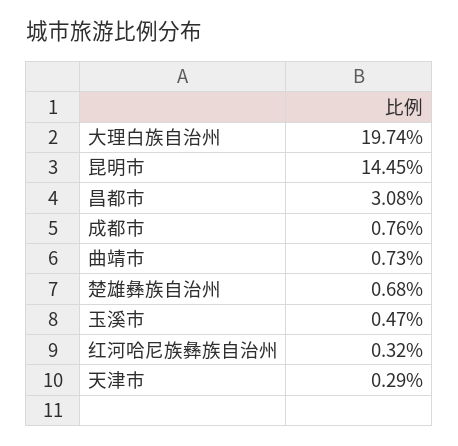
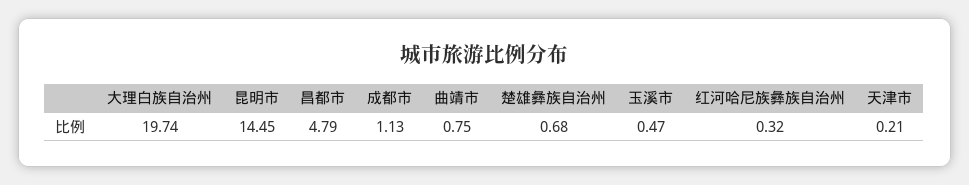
  {
    "大理白族自治州": 19.74,
    "昆明市": 14.45,
-   "昌都市": 3.08,
+   "昌都市": 4.79,
-   "成都市": 0.76,
+   "成都市": 1.13,
-   "曲靖市": 0.73,
+   "曲靖市": 0.75,
    "楚雄彝族自治州": 0.68,
    "玉溪市": 0.47,
    "红河哈尼族彝族自治州": 0.32,
-   "天津市": 0.29
+   "天津市": 0.21
  }

